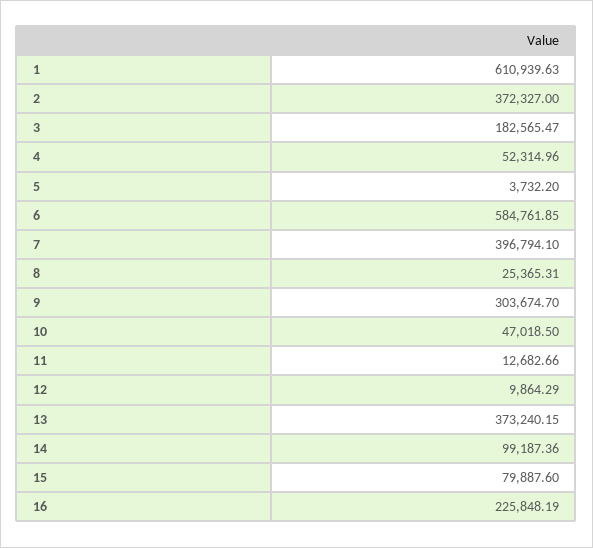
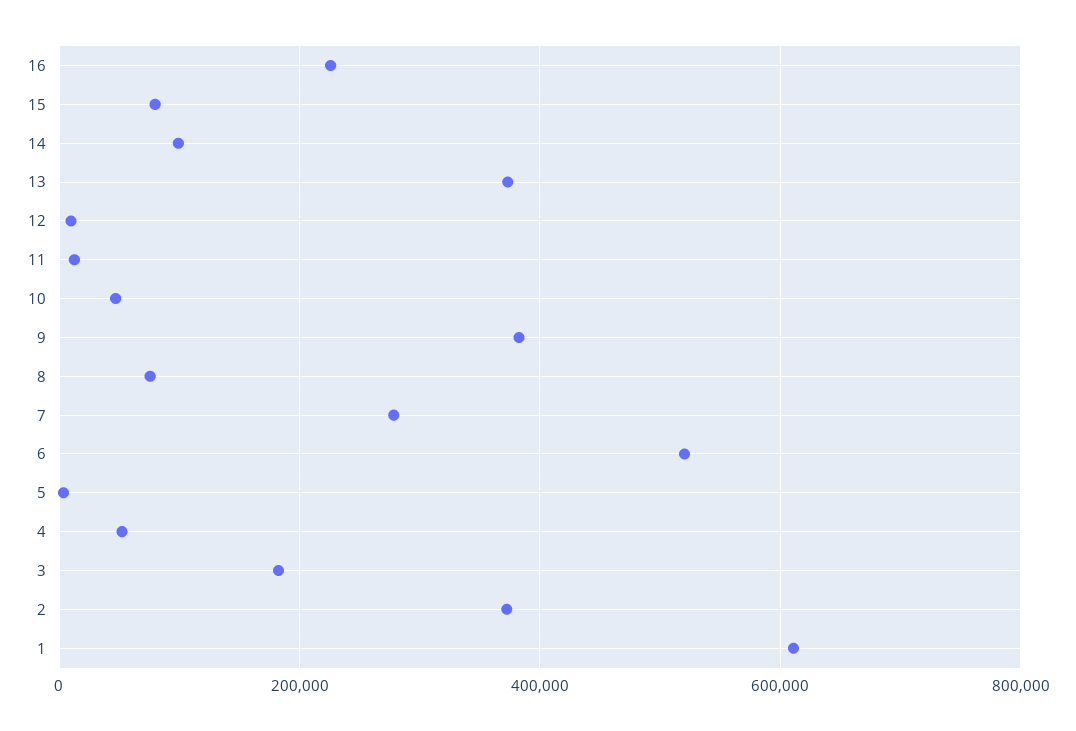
  {
    "1": 610939.63,
    "2": 372327,
    "3": 182565.47,
    "4": 52314.96,
    "5": 3732.2,
-   "6": 584761.85,
+   "6": 520000,
-   "7": 396794.1,
+   "7": 280000,
-   "8": 25365.31,
+   "8": 80000,
-   "9": 303674.7,
+   "9": 380000,
    "10": 47018.5,
    "11": 12682.66,
    "12": 9864.29,
    "13": 373240.15,
    "14": 99187.36,
    "15": 79887.6,
    "16": 225848.19
  }

